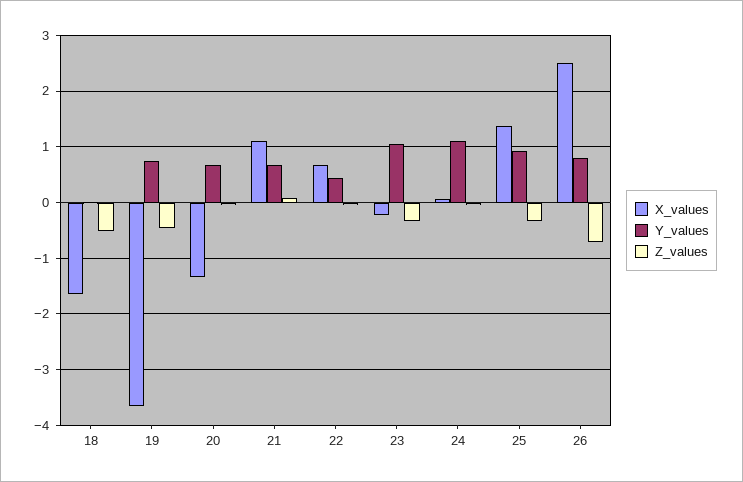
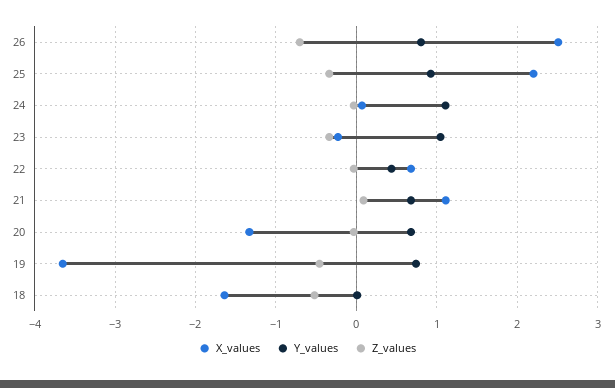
  {
    "X_values": {
      "18": -1.6,
      "19": -3.7,
      "20": -1.3,
      "21": 1.1,
      "22": 0.7,
      "23": -0.2,
      "24": 0.1,
-     "25": 1.4,
+     "25": 2.2,
      "26": 2.5
    },
    "Y_values": {
      "18": 0,
      "19": 0.7,
      "20": 0.7,
      "21": 0.7,
      "22": 0.4,
      "23": 1,
      "24": 1.1,
      "25": 0.9,
      "26": 0.8
    },
    "Z_values": {
      "18": -0.5,
      "19": -0.5,
      "20": 0,
      "21": 0.1,
      "22": 0,
      "23": -0.3,
      "24": 0,
      "25": -0.3,
      "26": -0.7
    }
  }

